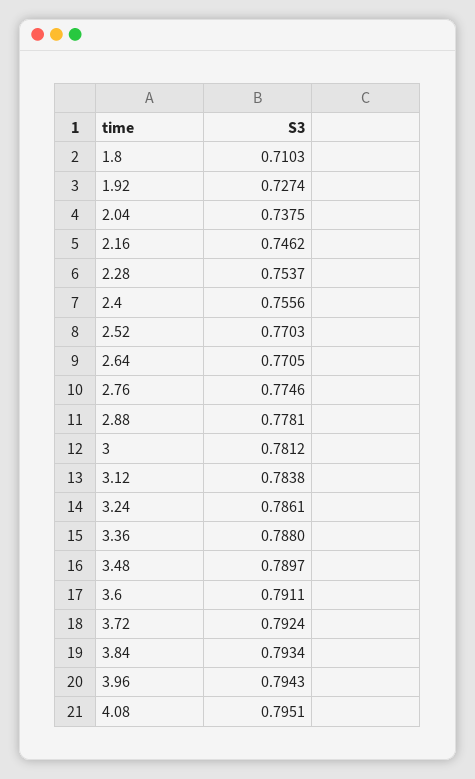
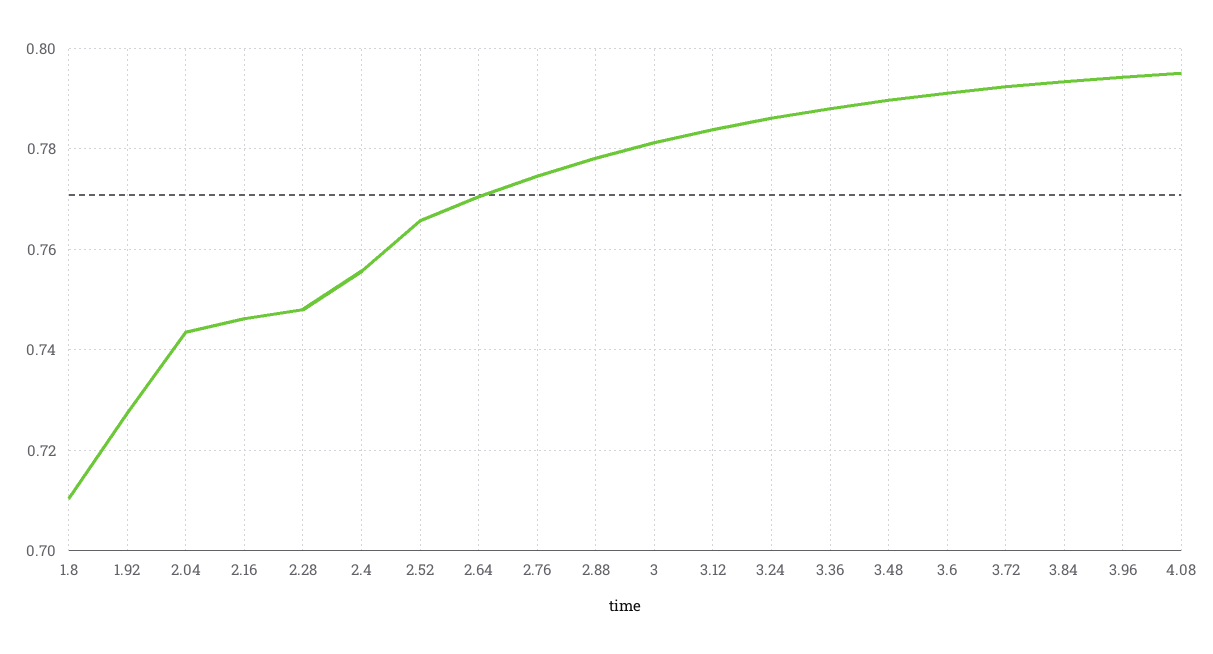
  {
    "1.8": 0.7103,
    "1.92": 0.7274,
-   "2.04": 0.7375,
+   "2.04": 0.744,
    "2.16": 0.7462,
-   "2.28": 0.7537,
+   "2.28": 0.748,
    "2.4": 0.7556,
-   "2.52": 0.7703,
+   "2.52": 0.766,
    "2.64": 0.7705,
    "2.76": 0.7746,
    "2.88": 0.7781,
    "3": 0.7812,
    "3.12": 0.7838,
    "3.24": 0.7861,
    "3.36": 0.788,
    "3.48": 0.7897,
    "3.6": 0.7911,
    "3.72": 0.7924,
    "3.84": 0.7934,
    "3.96": 0.7943,
    "4.08": 0.7951
  }

